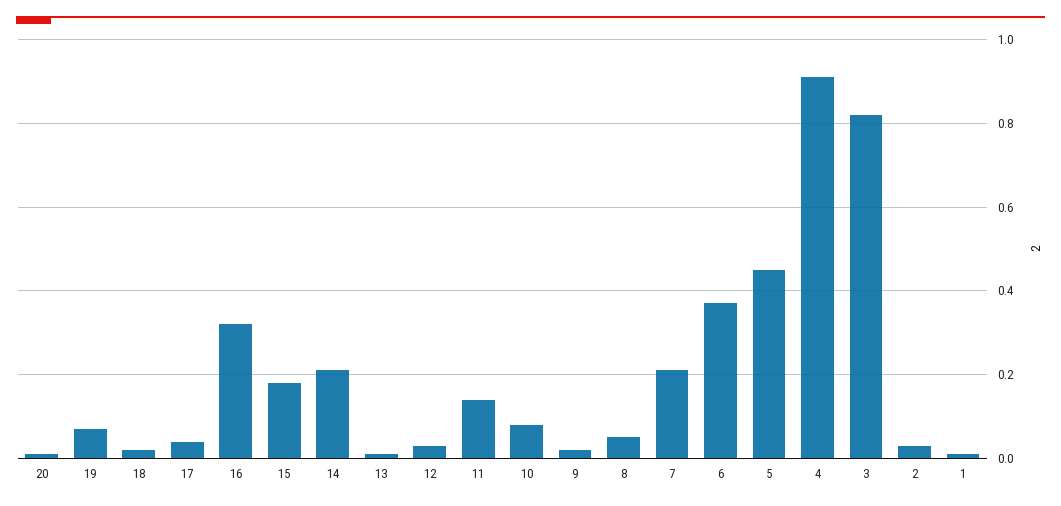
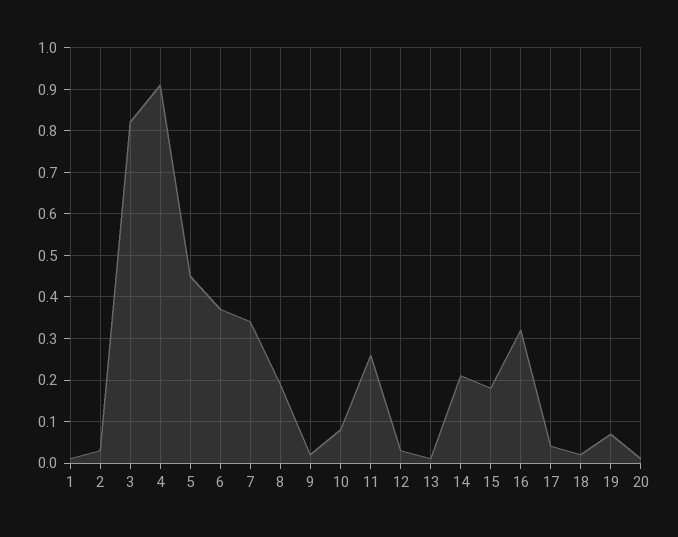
  {
    "20": 0,
    "19": 0.05,
    "18": 0,
    "17": 0.05,
    "16": 0.3,
    "15": 0.2,
    "14": 0.2,
    "13": 0,
    "12": 0.05,
-   "11": 0.15,
+   "11": 0.25,
    "10": 0.1,
    "9": 0,
-   "8": 0.05,
+   "8": 0.2,
-   "7": 0.2,
+   "7": 0.35,
    "6": 0.35,
    "5": 0.45,
    "4": 0.9,
    "3": 0.8,
    "2": 0.05,
    "1": 0
  }

